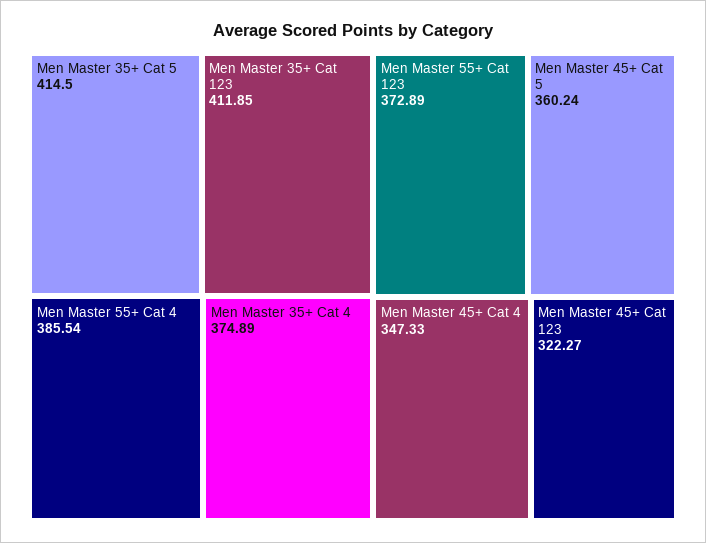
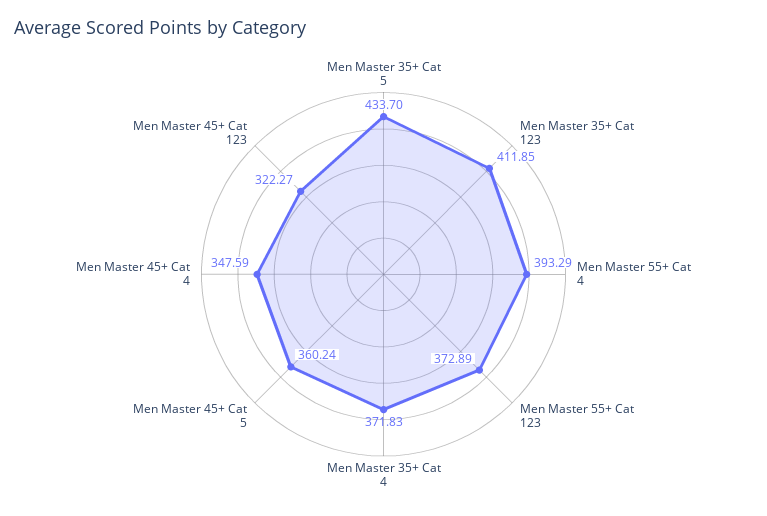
  {
-   "Men Master 35+ Cat 5": 414.5,
+   "Men Master 35+ Cat 5": 433.7,
    "Men Master 35+ Cat 123": 411.85,
-   "Men Master 55+ Cat 4": 385.54,
+   "Men Master 55+ Cat 4": 393.29,
-   "Men Master 35+ Cat 4": 374.89,
+   "Men Master 35+ Cat 4": 371.83,
    "Men Master 55+ Cat 123": 372.89,
    "Men Master 45+ Cat 5": 360.24,
-   "Men Master 45+ Cat 4": 347.33,
+   "Men Master 45+ Cat 4": 347.59,
    "Men Master 45+ Cat 123": 322.27
  }

